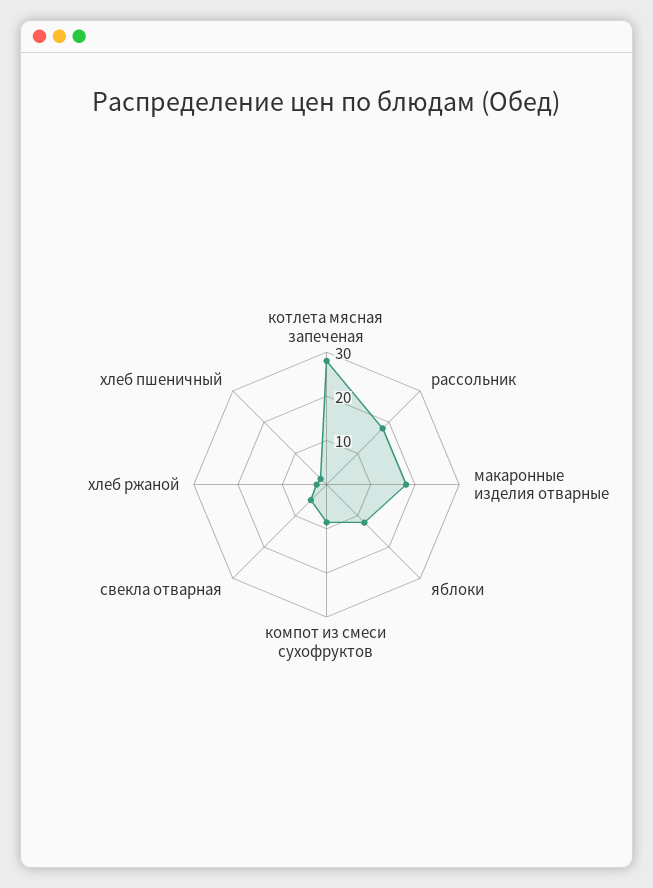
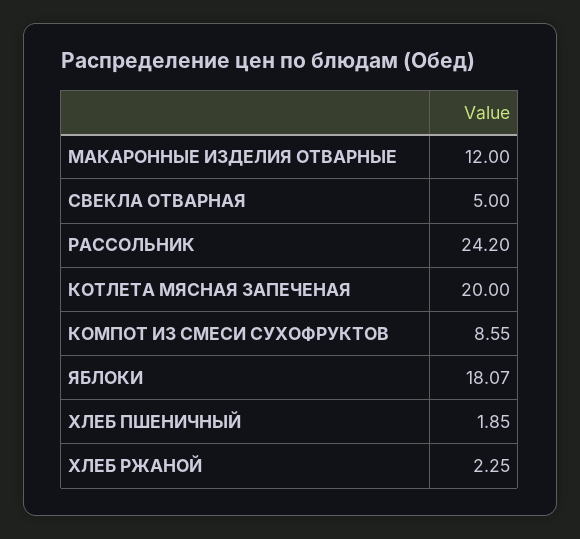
  {
-   "котлета мясная запеченая": 28,
+   "котлета мясная запеченая": 20,
-   "рассольник": 18,
+   "рассольник": 24.2,
-   "макаронные изделия отварные": 18,
+   "макаронные изделия отварные": 12,
-   "яблоки": 12,
+   "яблоки": 18.07,
    "компот из смеси сухофруктов": 8.55,
    "свекла отварная": 5,
    "хлеб ржаной": 2.25,
    "хлеб пшеничный": 1.85
  }

